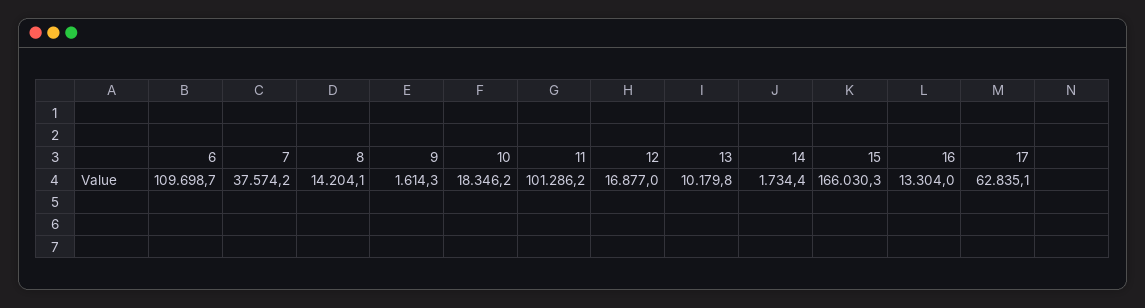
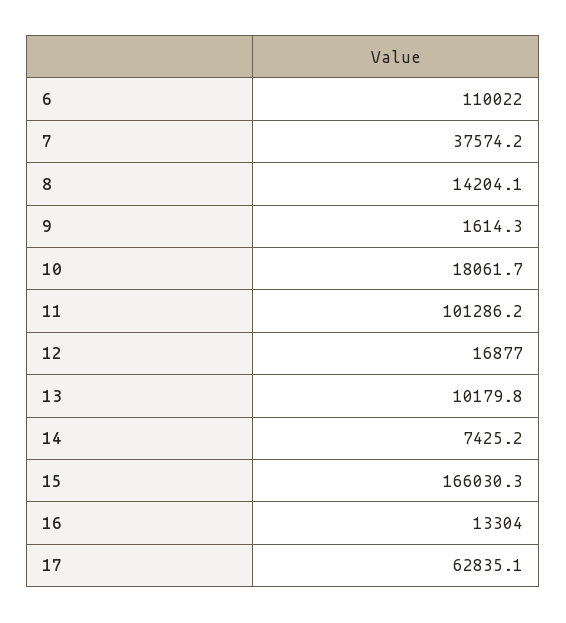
  {
-   "6": 109698.7,
+   "6": 110022,
    "7": 37574.2,
    "8": 14204.1,
    "9": 1614.3,
-   "10": 18346.2,
+   "10": 18061.7,
    "11": 101286.2,
    "12": 16877,
    "13": 10179.8,
-   "14": 1734.4,
+   "14": 7425.2,
    "15": 166030.3,
    "16": 13304,
    "17": 62835.1
  }

